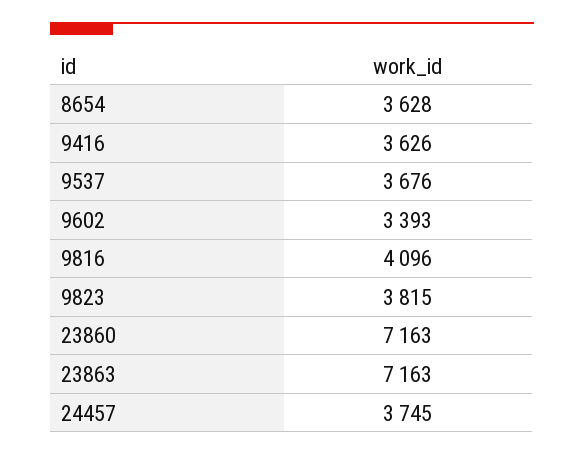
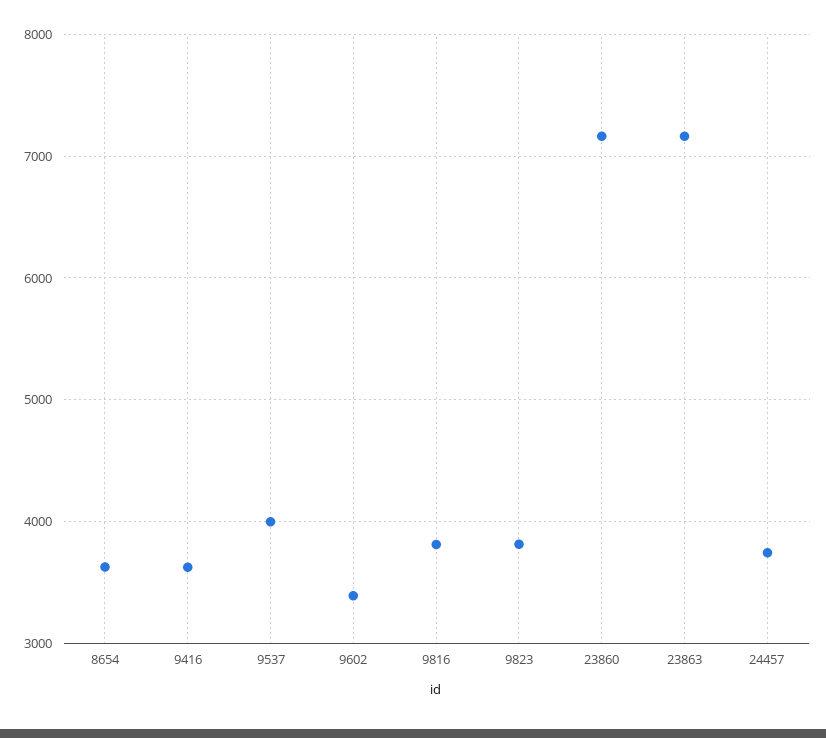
  {
    "8654": 3628,
    "9416": 3626,
-   "9537": 3676,
+   "9537": 4000,
    "9602": 3393,
-   "9816": 4096,
+   "9816": 3800,
    "9823": 3815,
    "23860": 7163,
    "23863": 7163,
    "24457": 3745
  }

